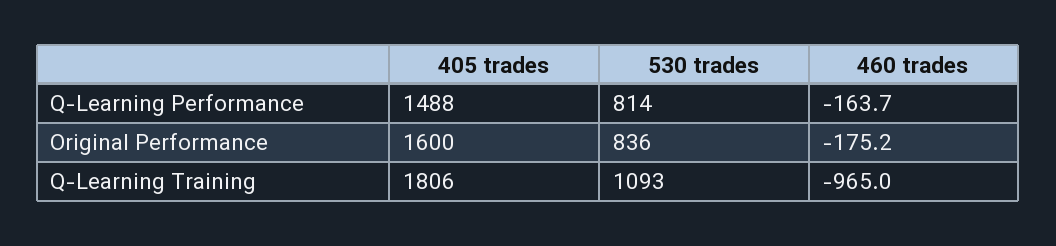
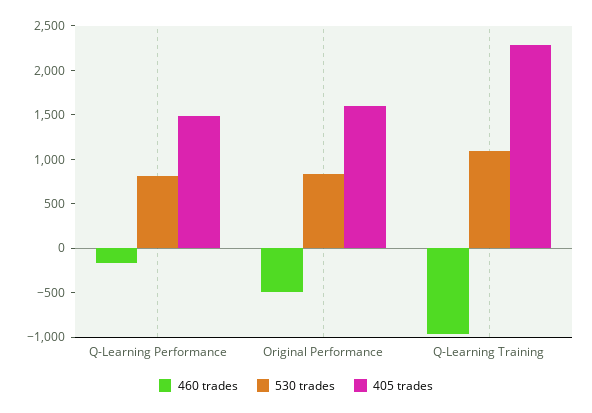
  {
    "405 trades": {
      "Q-Learning Performance": 1488,
      "Original Performance": 1600,
-     "Q-Learning Training": 1806
+     "Q-Learning Training": 2300
    },
    "530 trades": {
      "Q-Learning Performance": 814,
      "Original Performance": 836,
      "Q-Learning Training": 1093
    },
    "460 trades": {
      "Q-Learning Performance": -163.7,
-     "Original Performance": -175.2,
+     "Original Performance": -500,
      "Q-Learning Training": -965
    }
  }

